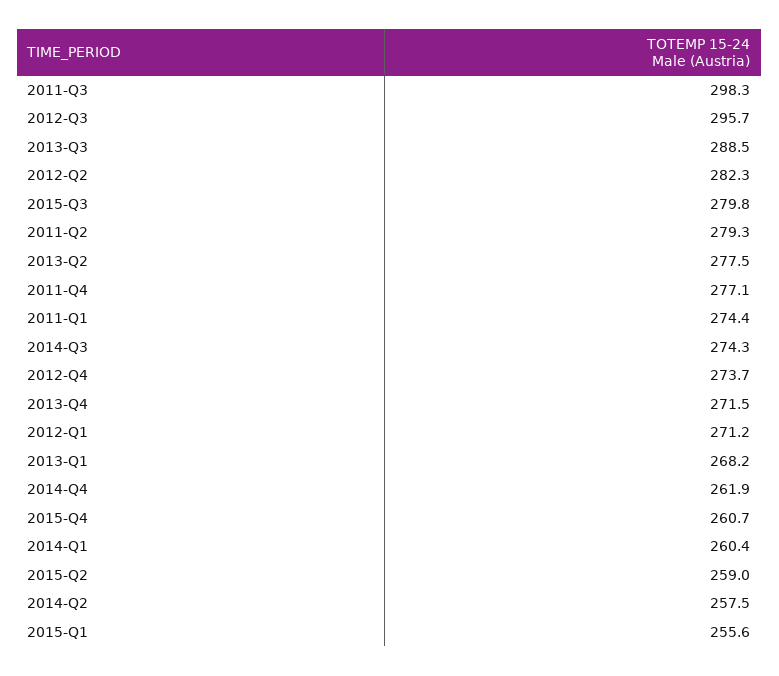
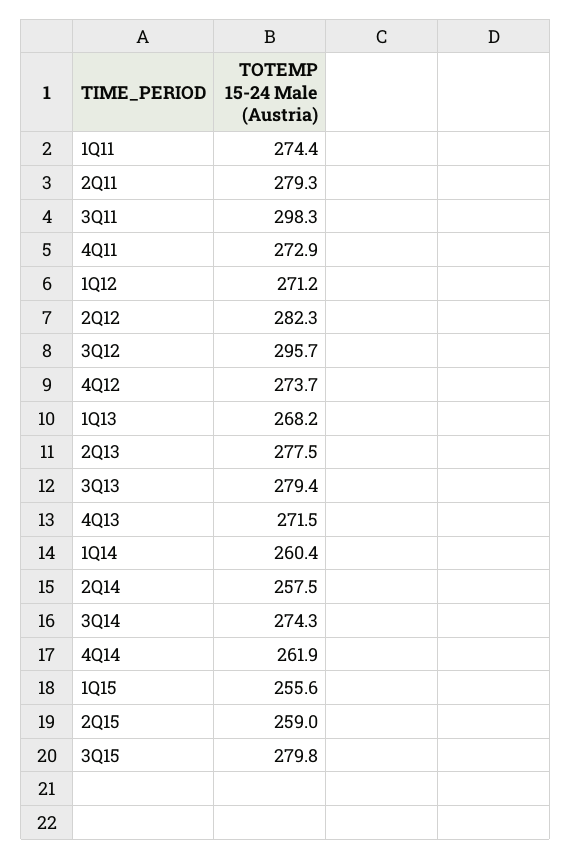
  {
    "2011-Q3": 298.3,
    "2012-Q3": 295.7,
-   "2013-Q3": 288.5,
+   "2013-Q3": 279.4,
    "2012-Q2": 282.3,
    "2015-Q3": 279.8,
    "2011-Q2": 279.3,
    "2013-Q2": 277.5,
-   "2011-Q4": 277.1,
+   "2011-Q4": 272.9,
    "2011-Q1": 274.4,
    "2014-Q3": 274.3,
    "2012-Q4": 273.7,
    "2013-Q4": 271.5,
    "2012-Q1": 271.2,
    "2013-Q1": 268.2,
    "2014-Q4": 261.9,
-   "2015-Q4": 260.7,
    "2014-Q1": 260.4,
    "2015-Q2": 259,
    "2014-Q2": 257.5,
    "2015-Q1": 255.6
  }

